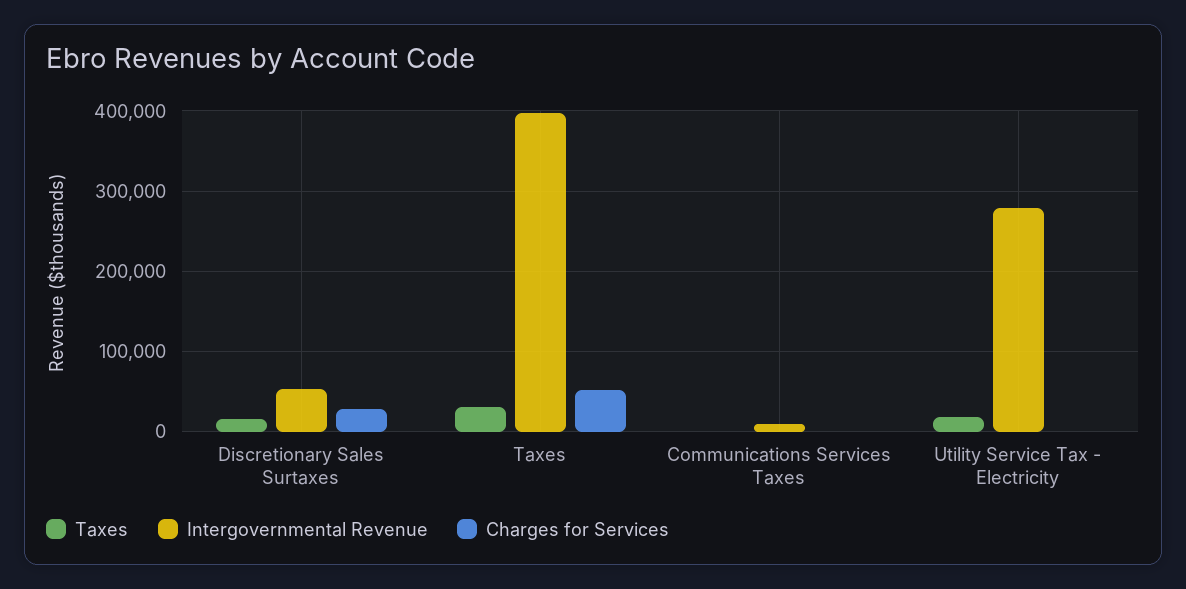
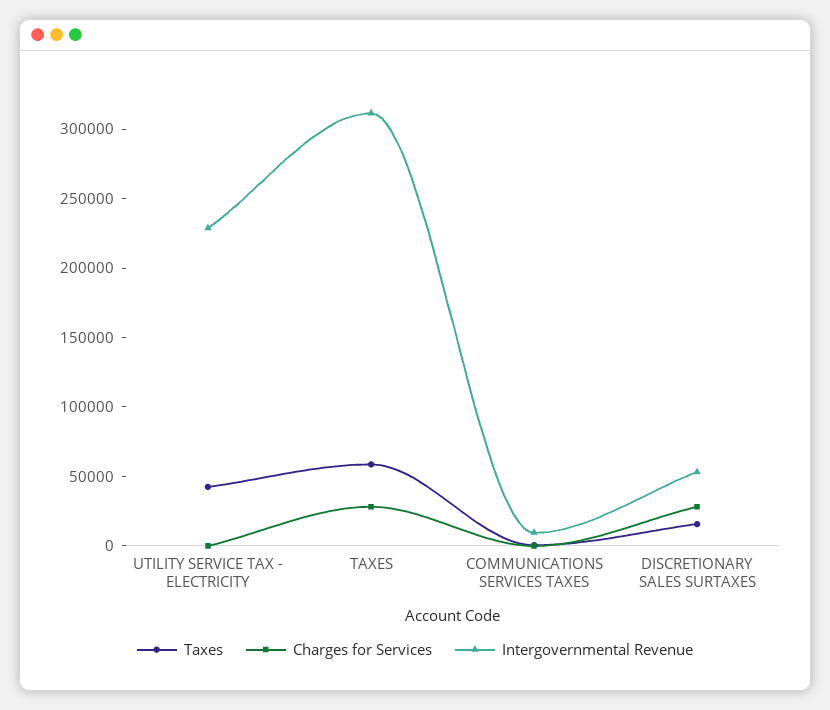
  {
    "Taxes": {
      "Discretionary Sales Surtaxes": 20000,
-     "Taxes": 30000,
+     "Taxes": 60000,
      "Communications Services Taxes": 0,
-     "Utility Service Tax - Electricity": 20000
+     "Utility Service Tax - Electricity": 40000
    },
    "Intergovernmental Revenue": {
      "Discretionary Sales Surtaxes": 50000,
-     "Taxes": 400000,
+     "Taxes": 310000,
      "Communications Services Taxes": 10000,
-     "Utility Service Tax - Electricity": 280000
+     "Utility Service Tax - Electricity": 230000
    },
    "Charges for Services": {
      "Discretionary Sales Surtaxes": 30000,
-     "Taxes": 50000,
+     "Taxes": 30000,
      "Communications Services Taxes": 0,
      "Utility Service Tax - Electricity": 0
    }
  }

